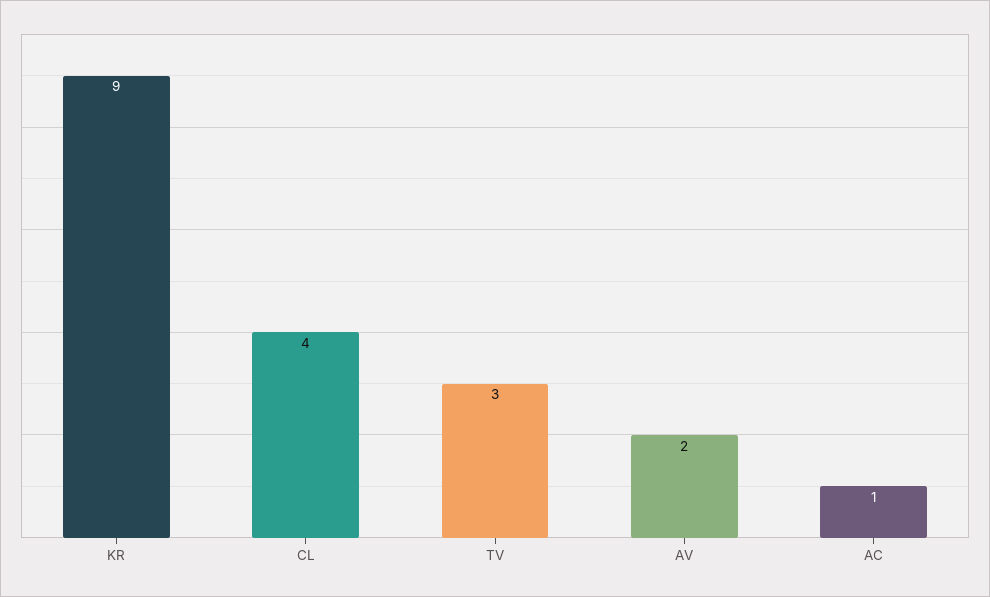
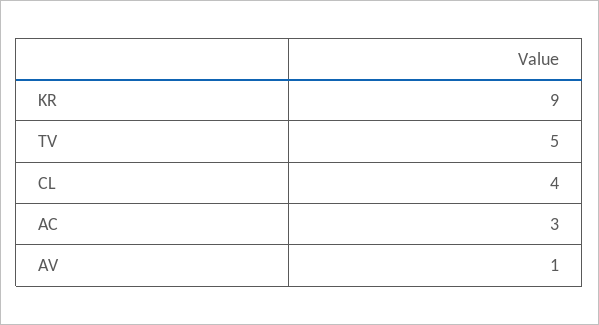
  {
    "KR": 9,
    "CL": 4,
-   "TV": 3,
+   "TV": 5,
-   "AV": 2,
+   "AV": 1,
-   "AC": 1
+   "AC": 3
  }

